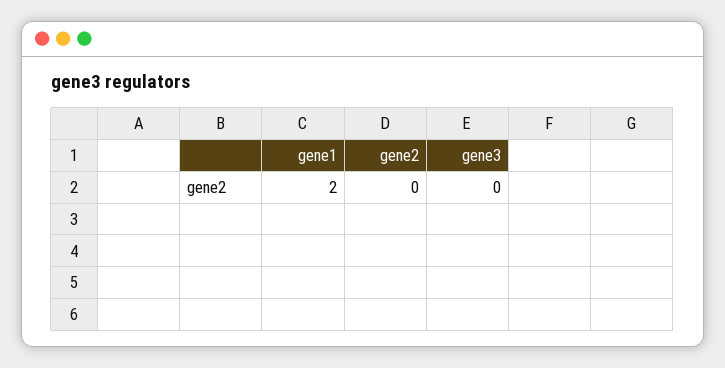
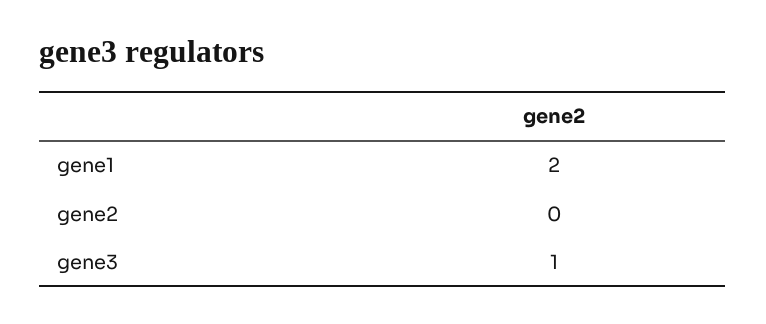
  {
    "gene1": 2,
    "gene2": 0,
-   "gene3": 0
+   "gene3": 1
  }

